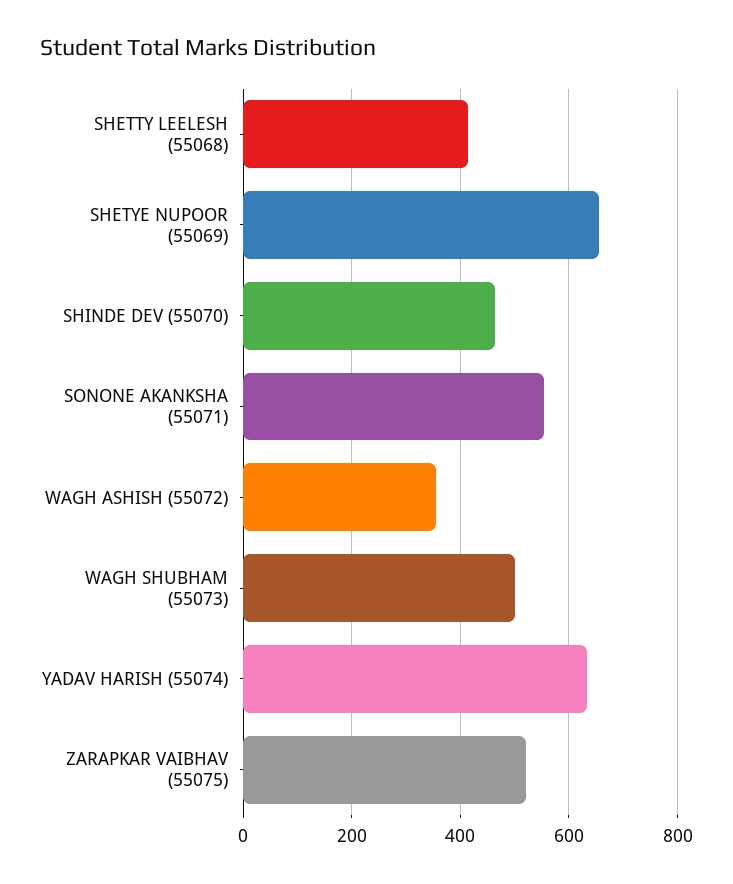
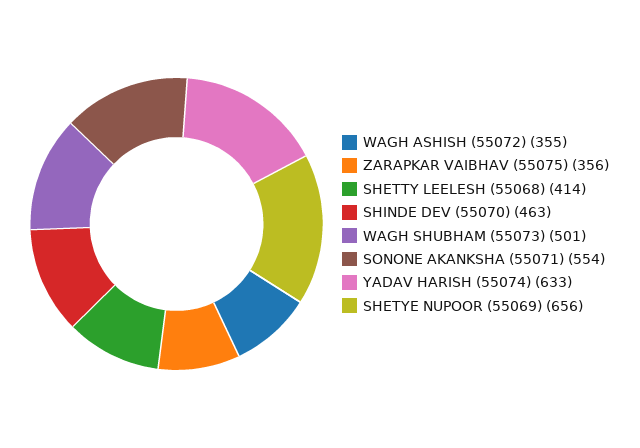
  {
    "SHETTY LEELESH (55068)": 414,
    "SHETYE NUPOOR (55069)": 656,
    "SHINDE DEV (55070)": 463,
    "SONONE AKANKSHA (55071)": 554,
    "WAGH ASHISH (55072)": 355,
    "WAGH SHUBHAM (55073)": 501,
    "YADAV HARISH (55074)": 633,
-   "ZARAPKAR VAIBHAV (55075)": 520
+   "ZARAPKAR VAIBHAV (55075)": 356
  }

